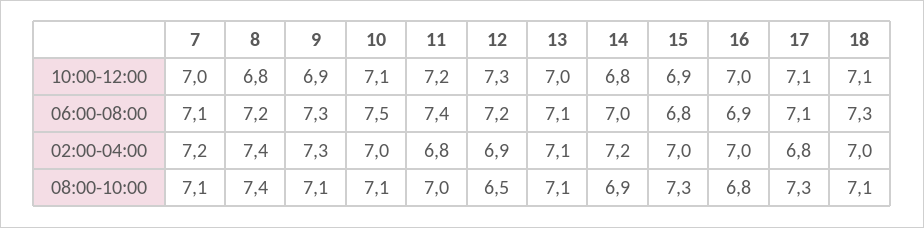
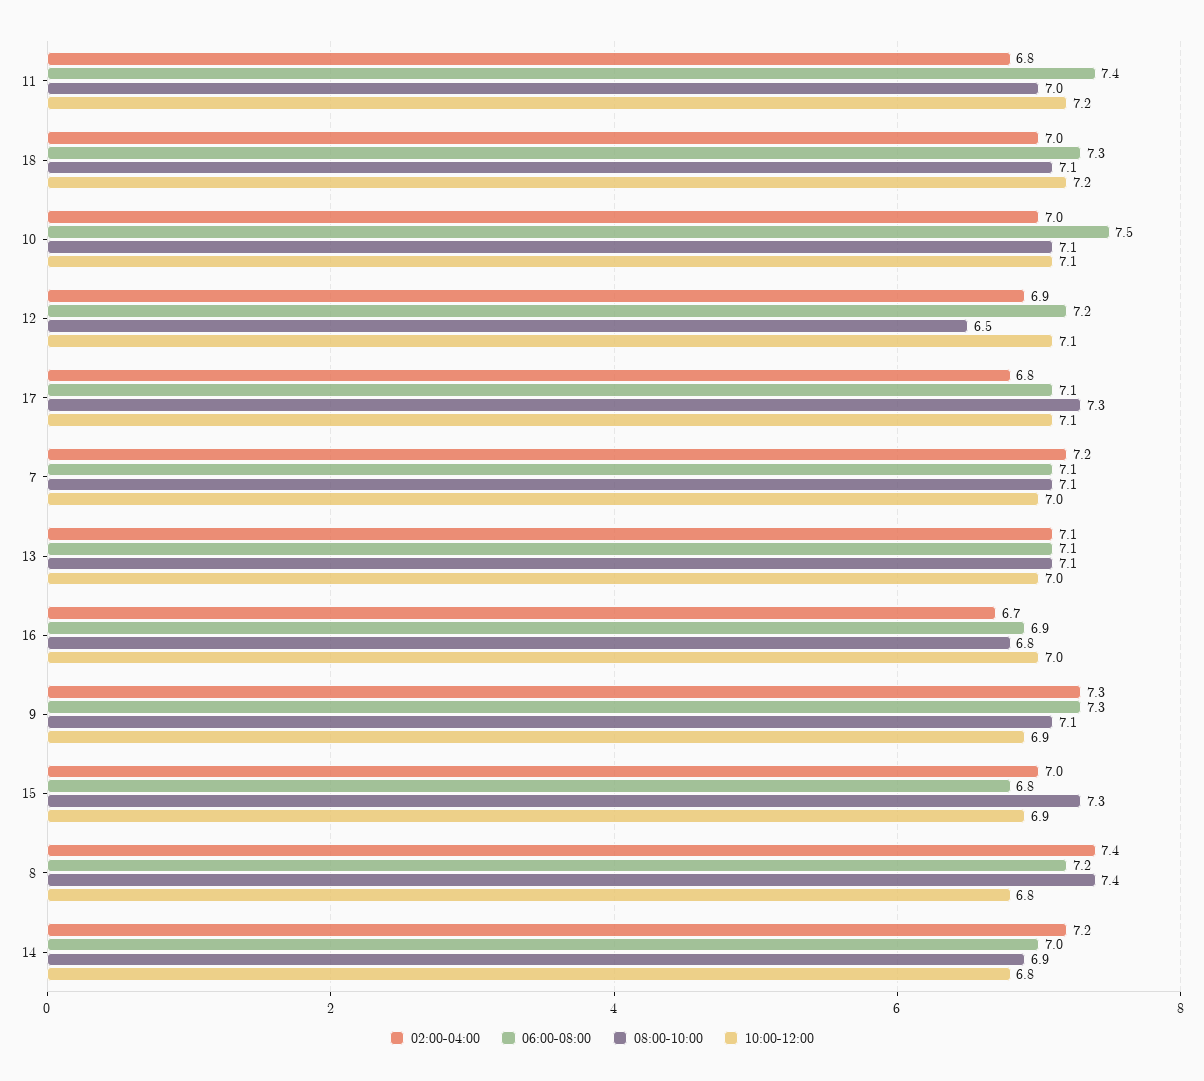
  {
    "10:00-12:00": {
      "7": 7,
      "8": 6.8,
      "9": 6.9,
      "10": 7.1,
      "11": 7.2,
-     "12": 7.3,
+     "12": 7.1,
      "13": 7,
      "14": 6.8,
      "15": 6.9,
      "16": 7,
      "17": 7.1,
-     "18": 7.1
+     "18": 7.2
    },
    "06:00-08:00": {
      "7": 7.1,
      "8": 7.2,
      "9": 7.3,
      "10": 7.5,
      "11": 7.4,
      "12": 7.2,
      "13": 7.1,
      "14": 7,
      "15": 6.8,
      "16": 6.9,
      "17": 7.1,
      "18": 7.3
    },
    "02:00-04:00": {
      "7": 7.2,
      "8": 7.4,
      "9": 7.3,
      "10": 7,
      "11": 6.8,
      "12": 6.9,
      "13": 7.1,
      "14": 7.2,
      "15": 7,
-     "16": 7,
+     "16": 6.7,
      "17": 6.8,
      "18": 7
    },
    "08:00-10:00": {
      "7": 7.1,
      "8": 7.4,
      "9": 7.1,
      "10": 7.1,
      "11": 7,
      "12": 6.5,
      "13": 7.1,
      "14": 6.9,
      "15": 7.3,
      "16": 6.8,
      "17": 7.3,
      "18": 7.1
    }
  }

